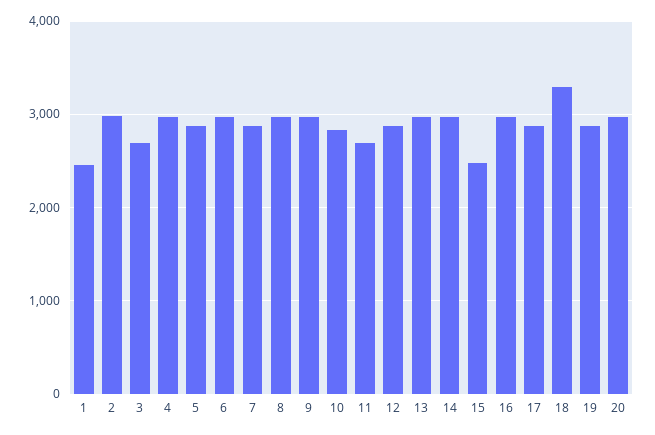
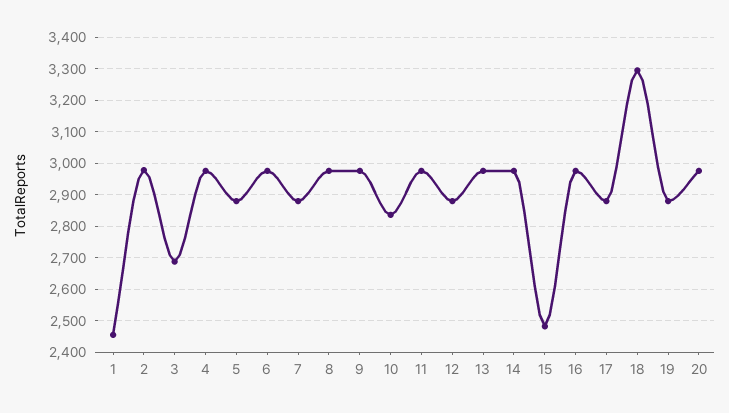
  {
    "1": 2460,
    "2": 2980,
    "3": 2680,
    "4": 2980,
    "5": 2880,
    "6": 2980,
    "7": 2880,
    "8": 2980,
    "9": 2980,
    "10": 2840,
-   "11": 2700,
+   "11": 2980,
    "12": 2880,
    "13": 2980,
    "14": 2980,
    "15": 2480,
    "16": 2980,
    "17": 2880,
    "18": 3300,
    "19": 2880,
    "20": 2980
  }

